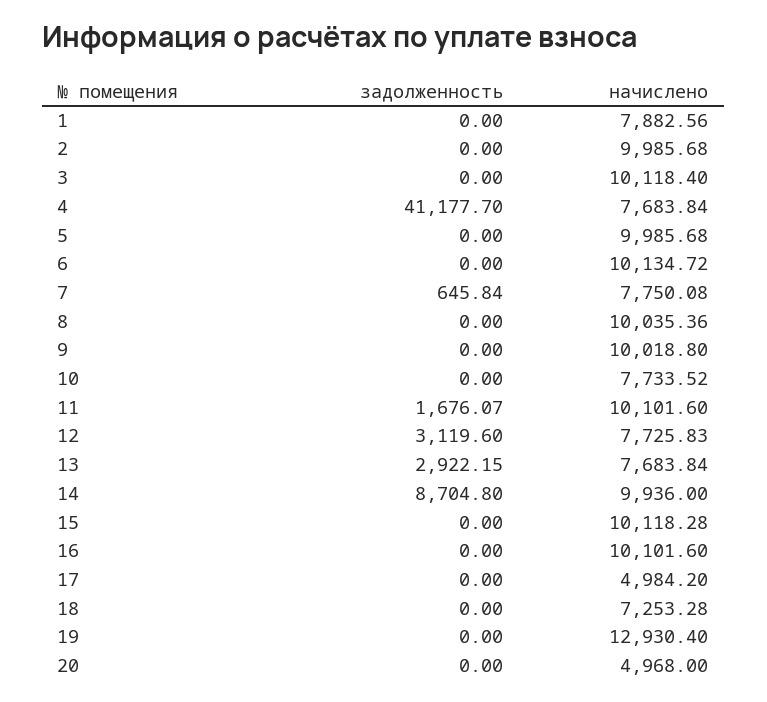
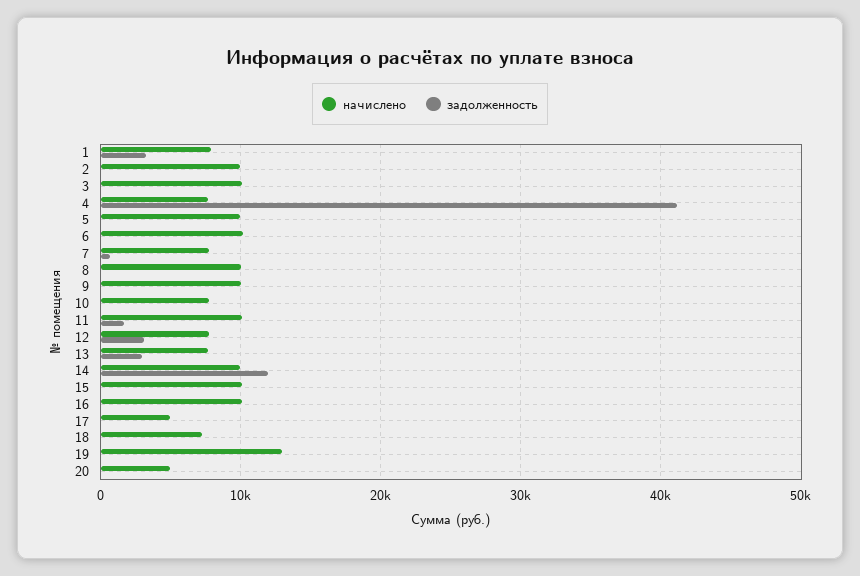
  {
    "задолженность": {
-     "1": 0,
+     "1": 3000,
      "2": 0,
      "3": 0,
      "4": 41177.7,
      "5": 0,
      "6": 0,
      "7": 645.84,
      "8": 0,
      "9": 0,
      "10": 0,
      "11": 1676.07,
      "12": 3119.6,
      "13": 2922.15,
-     "14": 8704.8,
+     "14": 12000,
      "15": 0,
      "16": 0,
      "17": 0,
      "18": 0,
      "19": 0,
      "20": 0
    },
    "начислено": {
      "1": 7882.56,
      "2": 9985.68,
      "3": 10118.4,
      "4": 7683.84,
      "5": 9985.68,
      "6": 10134.72,
      "7": 7750.08,
      "8": 10035.36,
      "9": 10018.8,
      "10": 7733.52,
      "11": 10101.6,
      "12": 7725.83,
      "13": 7683.84,
      "14": 9936,
      "15": 10118.28,
      "16": 10101.6,
      "17": 4984.2,
      "18": 7253.28,
      "19": 12930.4,
      "20": 4968
    }
  }

